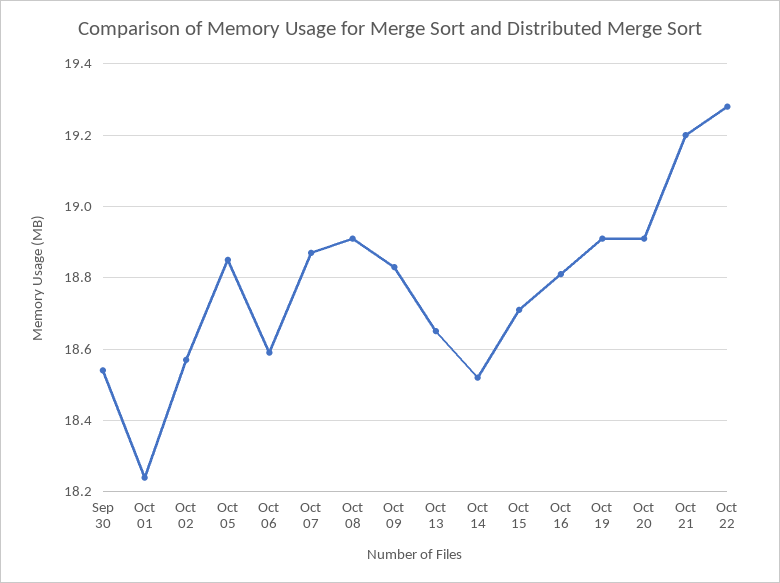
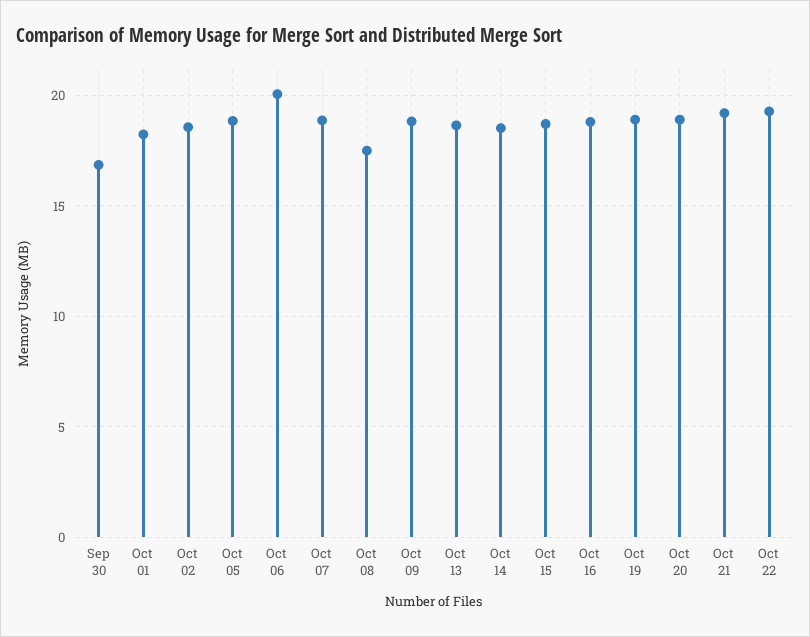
  {
-   "Sep 30": 18.55,
+   "Sep 30": 17,
    "Oct 01": 18.25,
    "Oct 02": 18.55,
    "Oct 05": 18.85,
-   "Oct 06": 18.6,
+   "Oct 06": 20,
    "Oct 07": 18.85,
-   "Oct 08": 18.9,
+   "Oct 08": 17.5,
    "Oct 09": 18.85,
    "Oct 13": 18.65,
    "Oct 14": 18.5,
    "Oct 15": 18.7,
    "Oct 16": 18.8,
    "Oct 19": 18.9,
    "Oct 20": 18.9,
    "Oct 21": 19.2,
    "Oct 22": 19.3
  }

